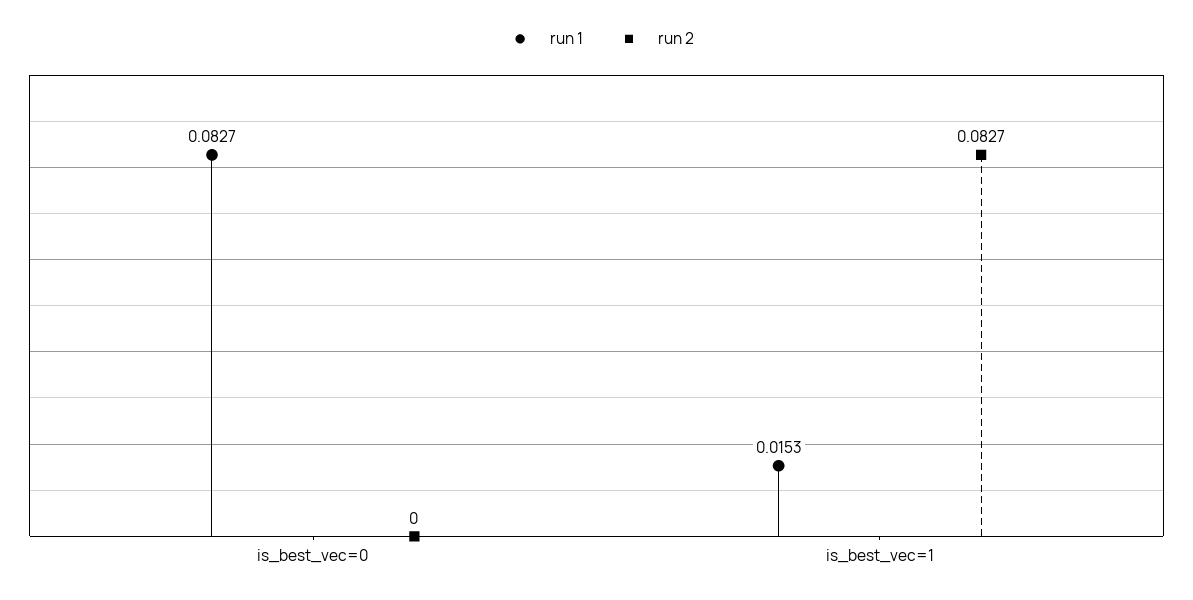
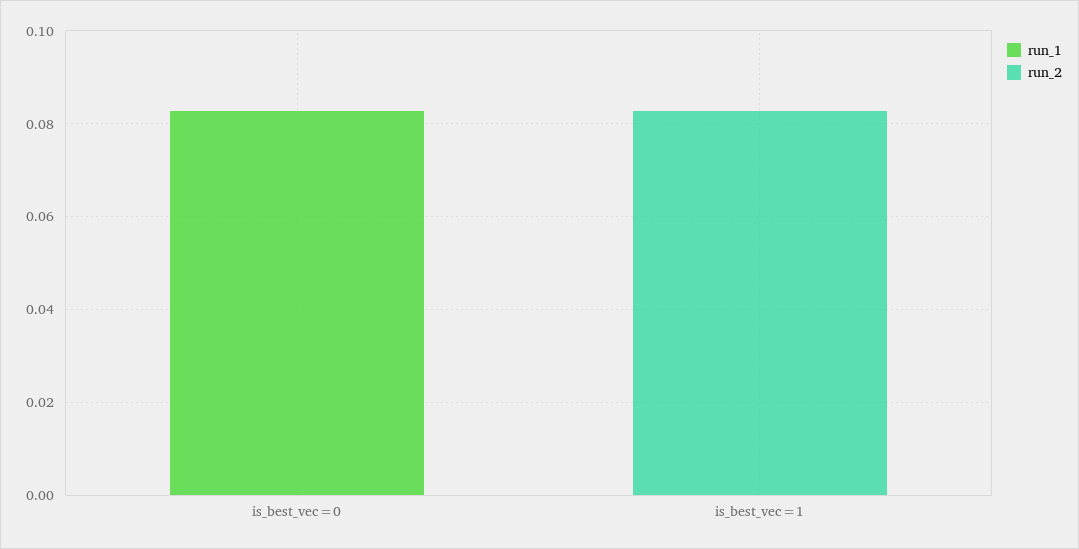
  {
    "run 1": {
      "is_best_vec=0": 0.0827,
-     "is_best_vec=1": 0.0153
+     "is_best_vec=1": 0
    },
    "run 2": {
      "is_best_vec=0": 0,
      "is_best_vec=1": 0.0827
    }
  }

